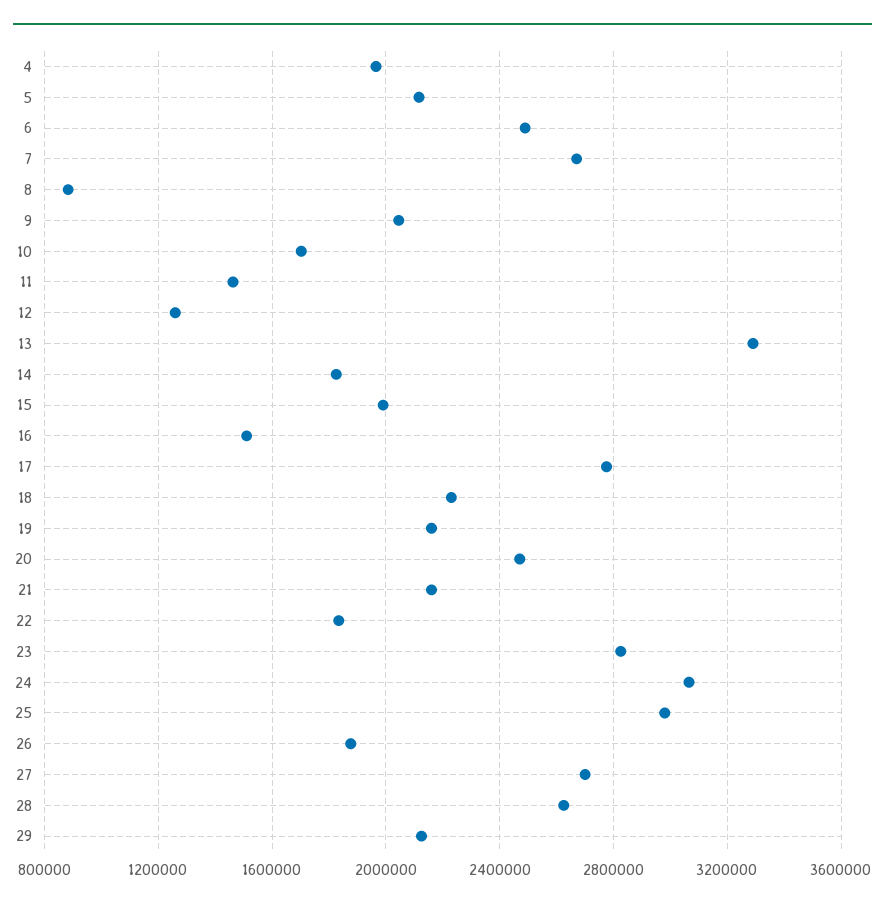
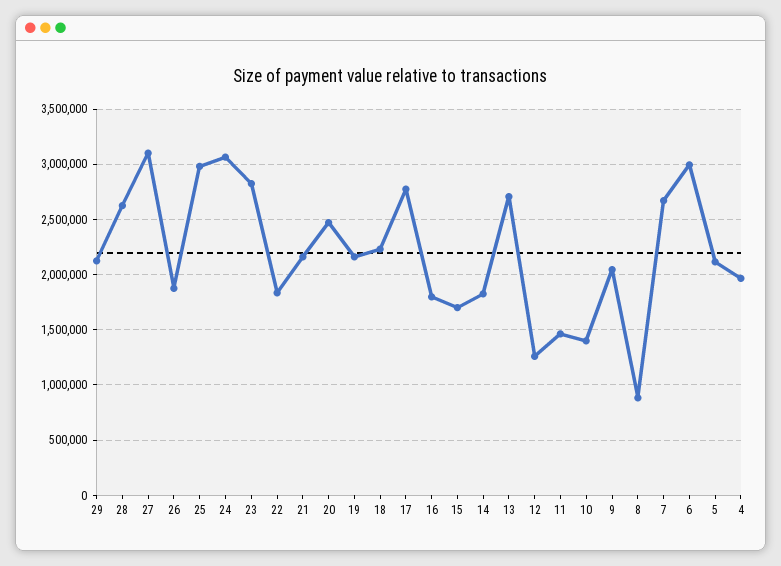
  {
    "4": 1950000,
    "5": 2100000,
-   "6": 2500000,
+   "6": 3000000,
    "7": 2650000,
    "8": 900000,
    "9": 2050000,
-   "10": 1700000,
+   "10": 1400000,
    "11": 1450000,
    "12": 1250000,
-   "13": 3300000,
+   "13": 2700000,
    "14": 1850000,
-   "15": 2000000,
+   "15": 1700000,
-   "16": 1500000,
+   "16": 1800000,
    "17": 2800000,
    "18": 2250000,
    "19": 2150000,
    "20": 2450000,
    "21": 2150000,
    "22": 1850000,
    "23": 2850000,
    "24": 3050000,
    "25": 3000000,
    "26": 1900000,
-   "27": 2700000,
+   "27": 3100000,
    "28": 2650000,
    "29": 2150000
  }

